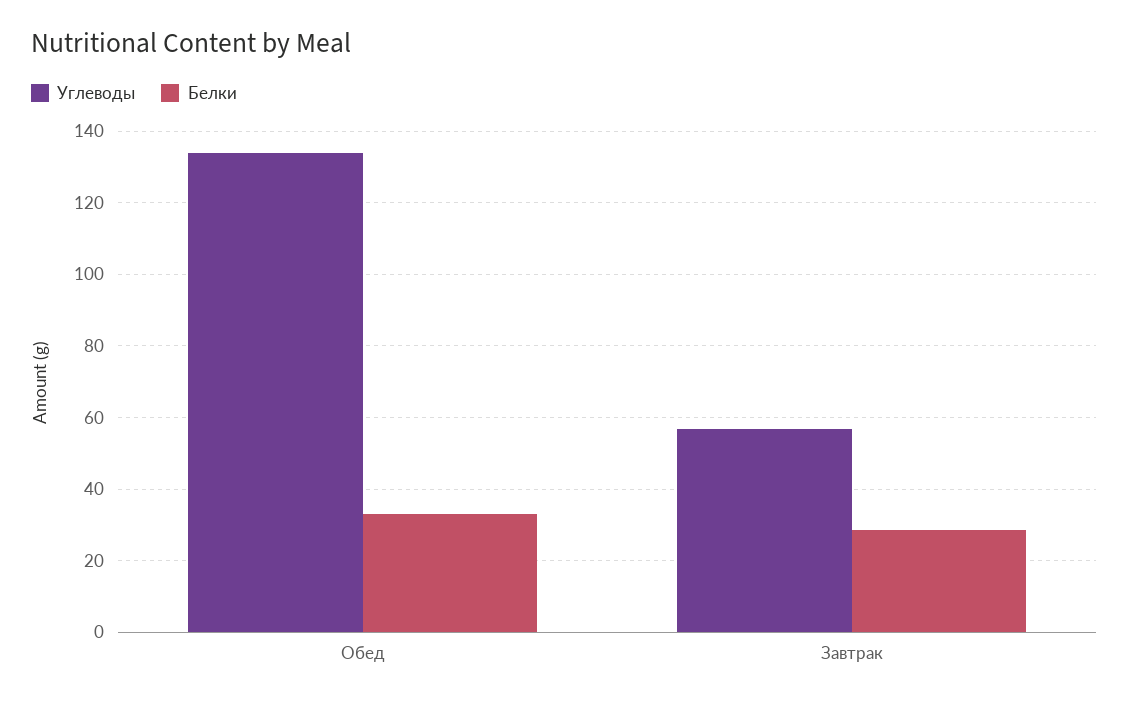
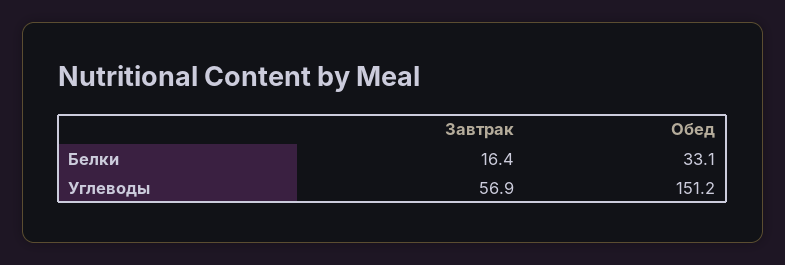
  {
    "Углеводы": {
-     "Обед": 134,
+     "Обед": 151.2,
      "Завтрак": 56.9
    },
    "Белки": {
      "Обед": 33.1,
-     "Завтрак": 28
+     "Завтрак": 16.4
    }
  }

